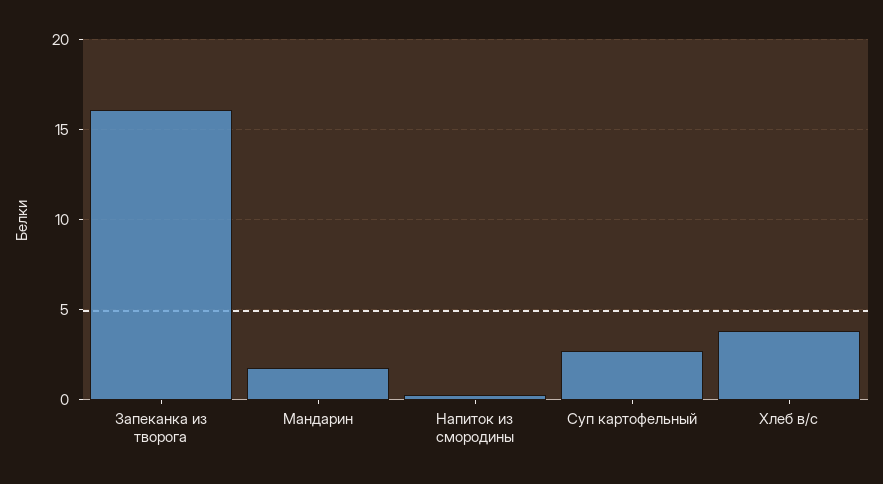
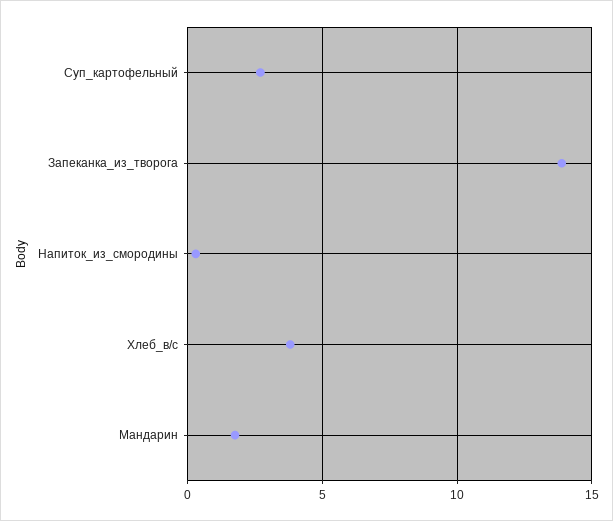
  {
-   "Запеканка из творога": 16,
+   "Запеканка из творога": 14,
    "Мандарин": 2,
    "Напиток из смородины": 0.5,
    "Суп картофельный": 2.5,
    "Хлеб в/с": 4
  }

